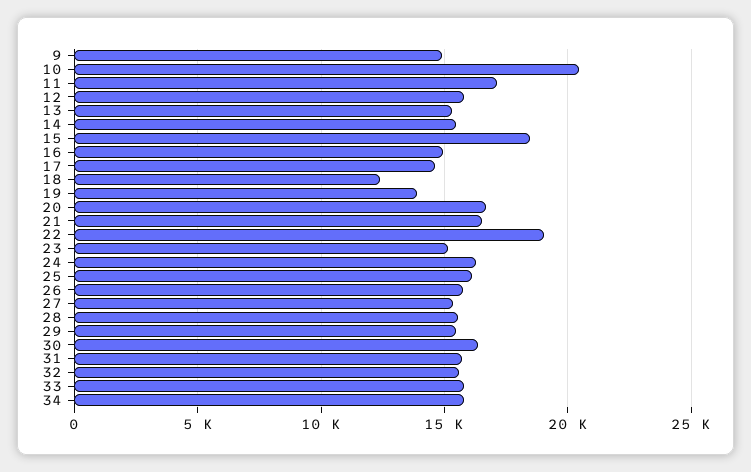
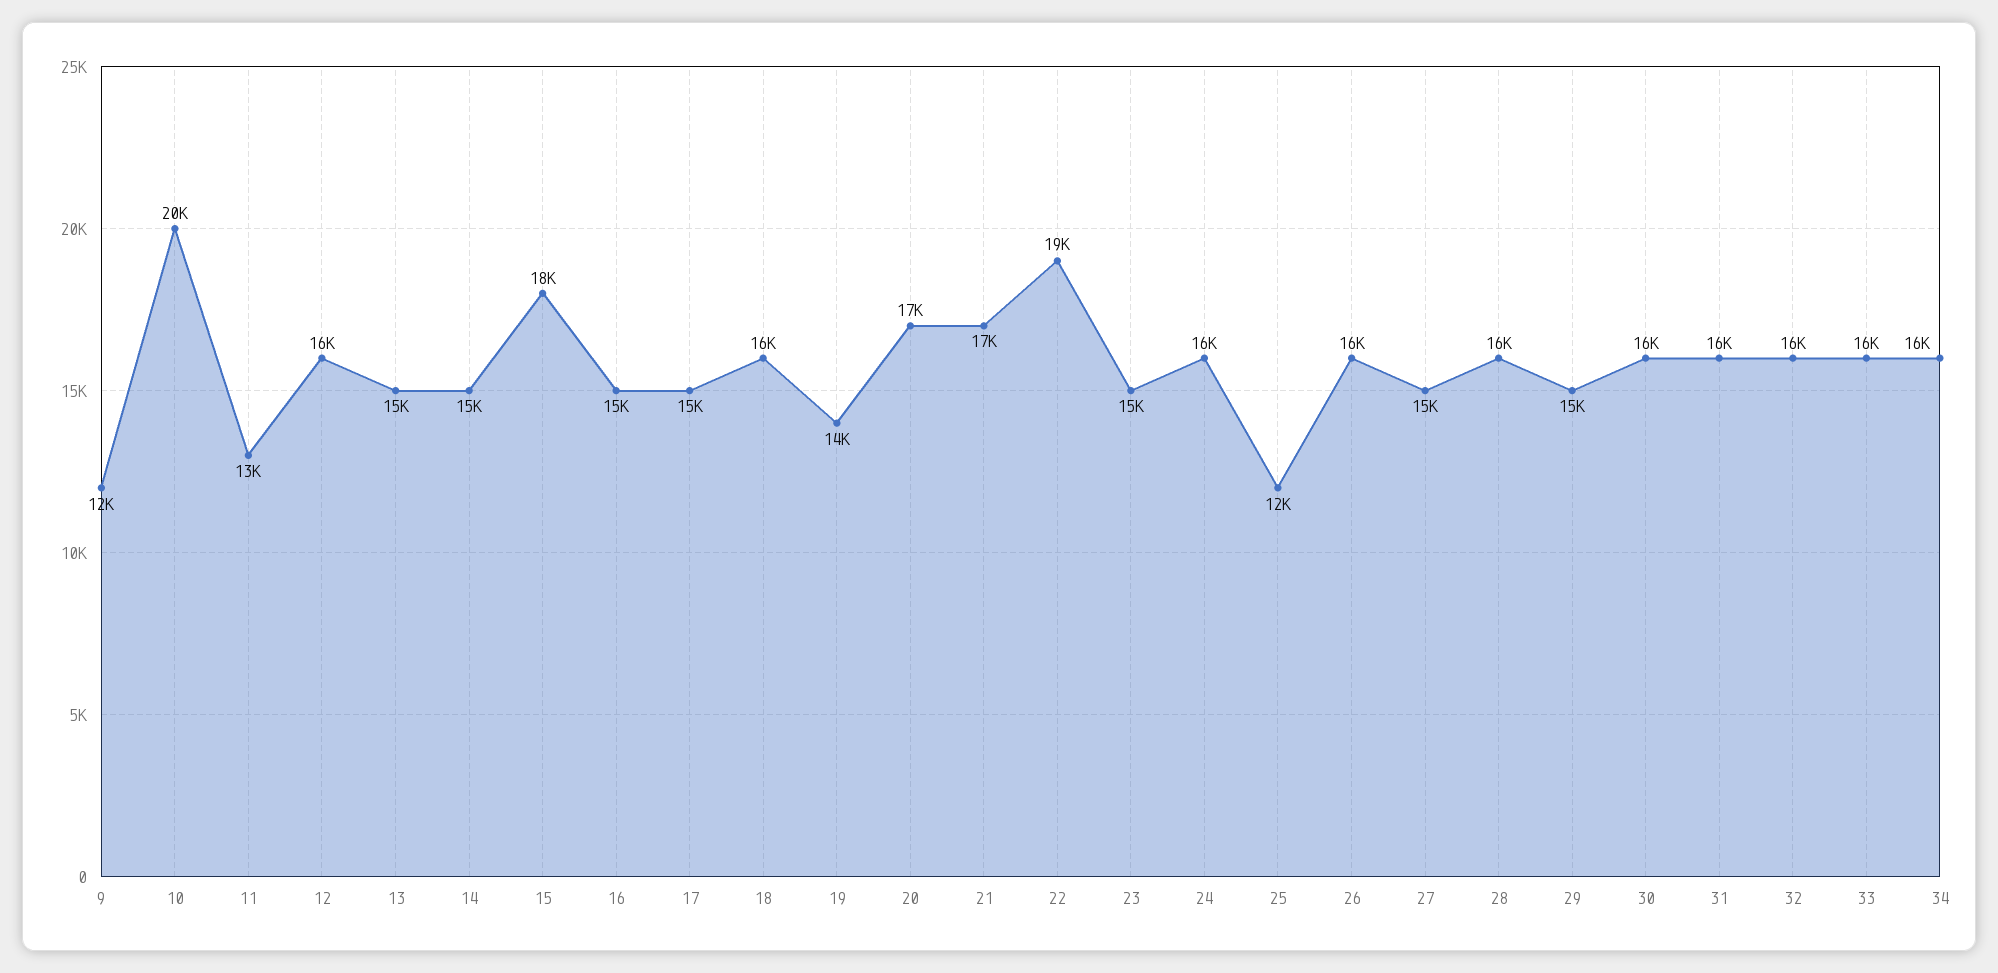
  {
-   "9": 15000,
+   "9": 12000,
    "10": 20000,
-   "11": 17000,
+   "11": 13000,
    "12": 16000,
    "13": 15000,
    "14": 15000,
    "15": 18000,
    "16": 15000,
    "17": 15000,
-   "18": 12500,
+   "18": 16000,
    "19": 14000,
    "20": 17000,
    "21": 17000,
    "22": 19000,
    "23": 15000,
    "24": 16000,
-   "25": 16000,
+   "25": 12000,
    "26": 16000,
    "27": 15000,
    "28": 16000,
    "29": 15000,
    "30": 16000,
    "31": 16000,
    "32": 16000,
    "33": 16000,
    "34": 16000
  }

